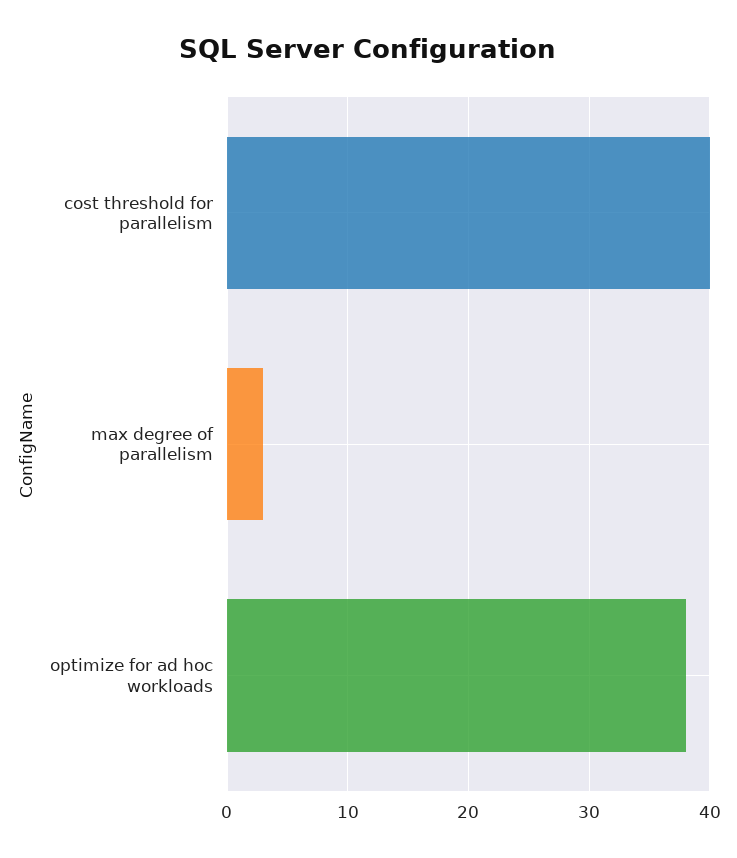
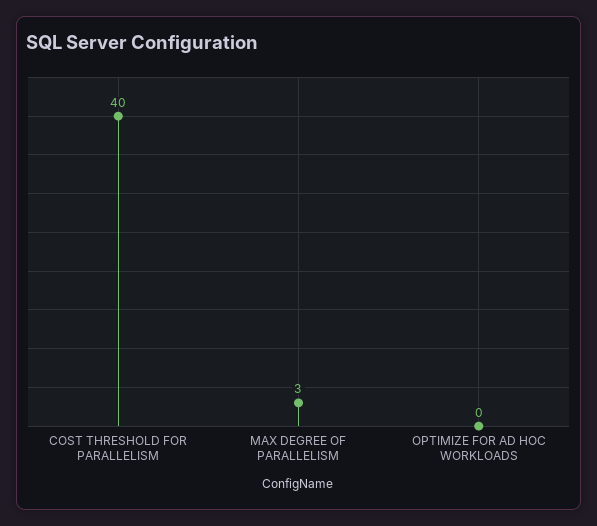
  {
    "cost threshold for parallelism": 40,
    "max degree of parallelism": 3,
-   "optimize for ad hoc workloads": 38
+   "optimize for ad hoc workloads": 0
  }

